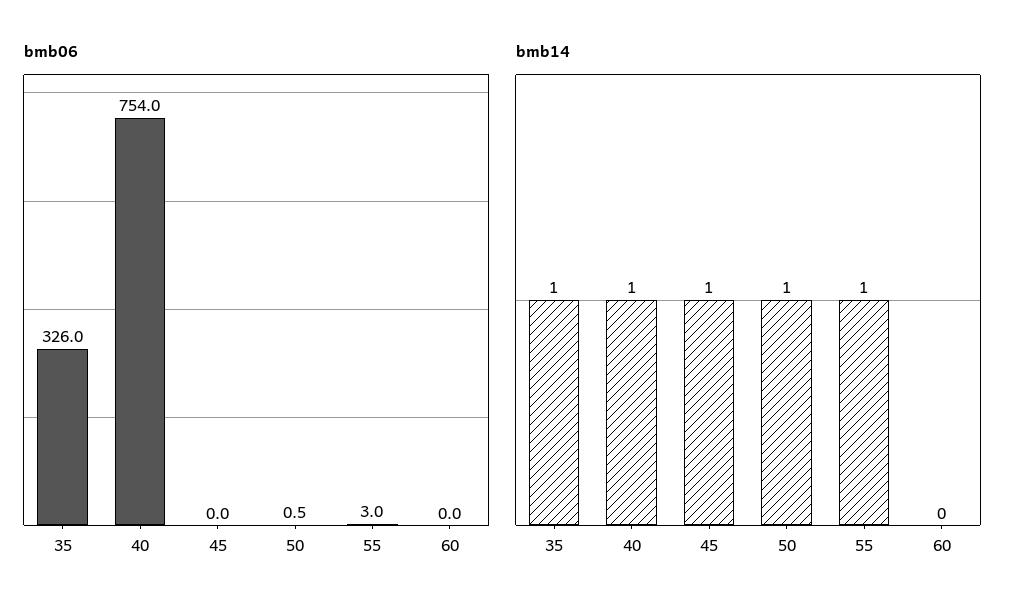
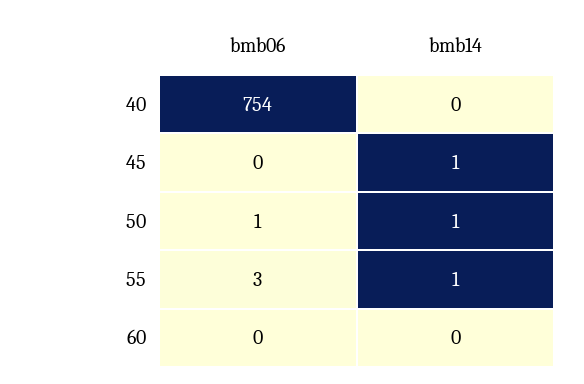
  {
    "bmb06": {
-     "35": 326,
      "40": 754,
      "45": 0,
      "50": 0.5,
      "55": 3,
      "60": 0
    },
    "bmb14": {
-     "35": 1,
-     "40": 1,
+     "40": 0,
      "45": 1,
      "50": 1,
      "55": 1,
      "60": 0
    }
  }

